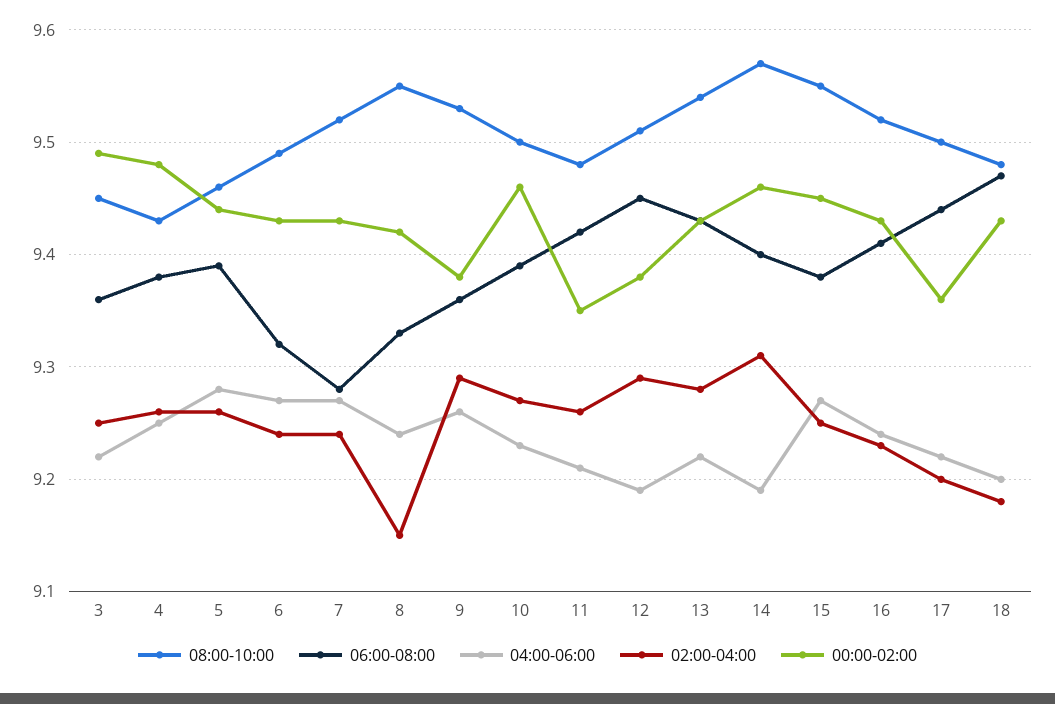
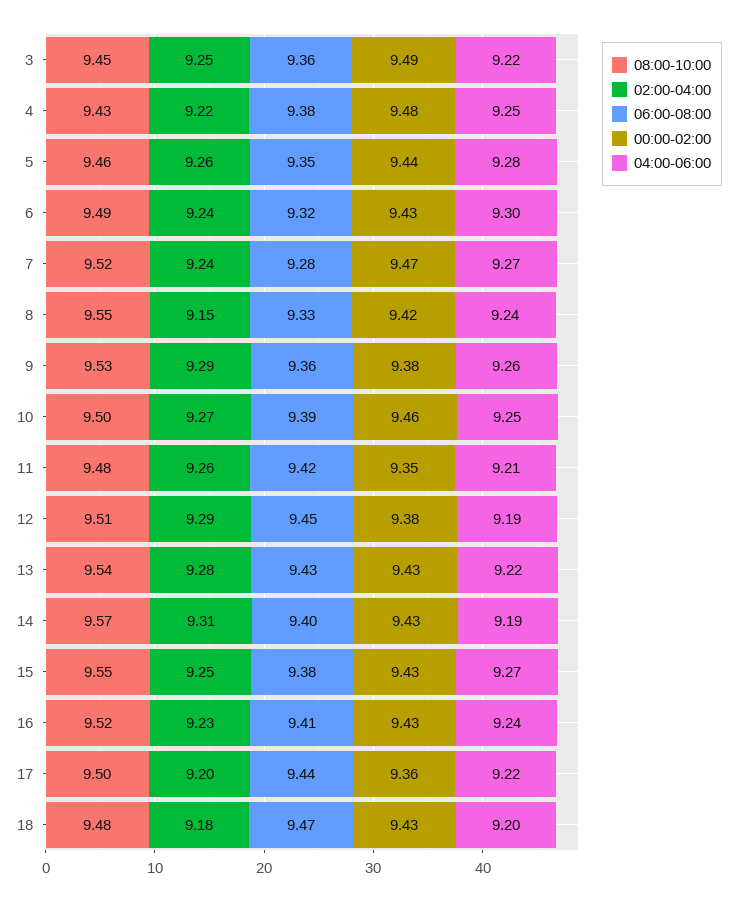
  {
    "08:00-10:00": {
      "3": 9.45,
      "4": 9.43,
      "5": 9.46,
      "6": 9.49,
      "7": 9.52,
      "8": 9.55,
      "9": 9.53,
      "10": 9.5,
      "11": 9.48,
      "12": 9.51,
      "13": 9.54,
      "14": 9.57,
      "15": 9.55,
      "16": 9.52,
      "17": 9.5,
      "18": 9.48
    },
    "06:00-08:00": {
      "3": 9.36,
      "4": 9.38,
-     "5": 9.39,
+     "5": 9.35,
      "6": 9.32,
      "7": 9.28,
      "8": 9.33,
      "9": 9.36,
      "10": 9.39,
      "11": 9.42,
      "12": 9.45,
      "13": 9.43,
      "14": 9.4,
      "15": 9.38,
      "16": 9.41,
      "17": 9.44,
      "18": 9.47
    },
    "04:00-06:00": {
      "3": 9.22,
      "4": 9.25,
      "5": 9.28,
-     "6": 9.27,
+     "6": 9.3,
      "7": 9.27,
      "8": 9.24,
      "9": 9.26,
-     "10": 9.23,
+     "10": 9.25,
      "11": 9.21,
      "12": 9.19,
      "13": 9.22,
      "14": 9.19,
      "15": 9.27,
      "16": 9.24,
      "17": 9.22,
      "18": 9.2
    },
    "02:00-04:00": {
      "3": 9.25,
-     "4": 9.26,
+     "4": 9.22,
      "5": 9.26,
      "6": 9.24,
      "7": 9.24,
      "8": 9.15,
      "9": 9.29,
      "10": 9.27,
      "11": 9.26,
      "12": 9.29,
      "13": 9.28,
      "14": 9.31,
      "15": 9.25,
      "16": 9.23,
      "17": 9.2,
      "18": 9.18
    },
    "00:00-02:00": {
      "3": 9.49,
      "4": 9.48,
      "5": 9.44,
      "6": 9.43,
-     "7": 9.43,
+     "7": 9.47,
      "8": 9.42,
      "9": 9.38,
      "10": 9.46,
      "11": 9.35,
      "12": 9.38,
      "13": 9.43,
-     "14": 9.46,
+     "14": 9.43,
-     "15": 9.45,
+     "15": 9.43,
      "16": 9.43,
      "17": 9.36,
      "18": 9.43
    }
  }

